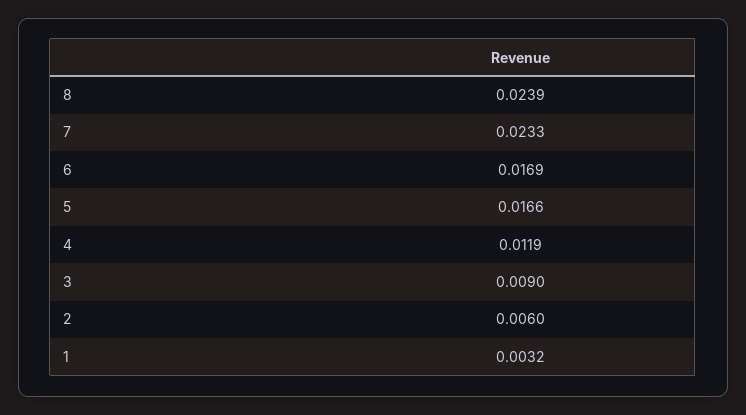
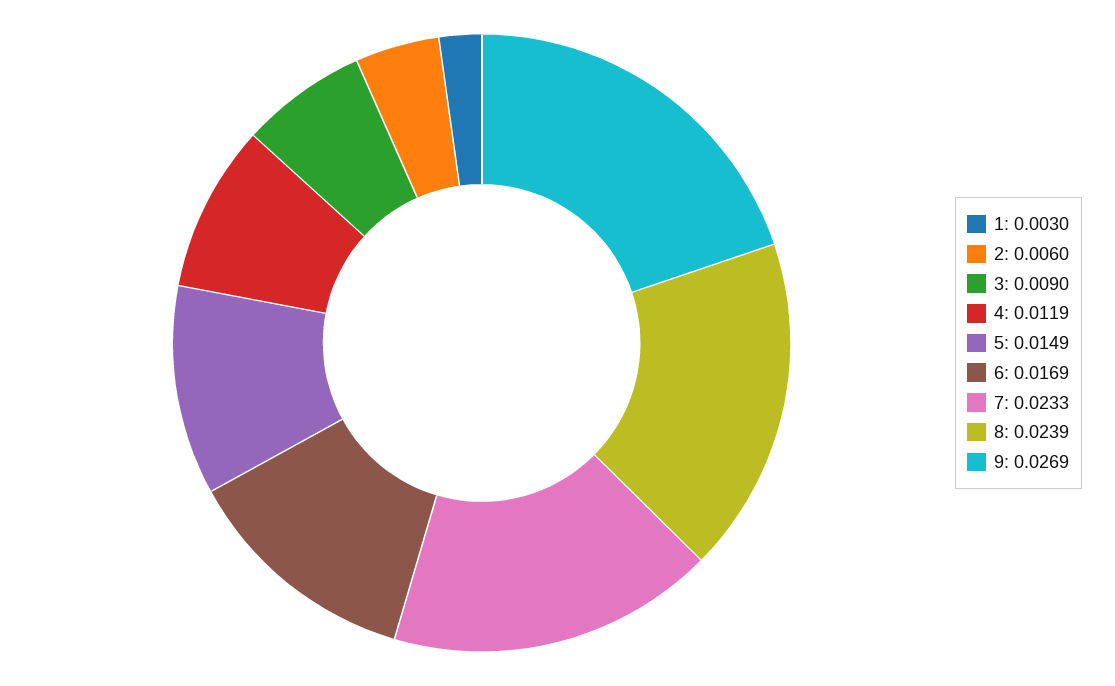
  {
    "8": 0.0239,
    "7": 0.0233,
    "6": 0.0169,
-   "5": 0.0166,
+   "5": 0.0149,
    "4": 0.0119,
    "3": 0.009,
    "2": 0.006,
-   "1": 0.0032
+   "1": 0.003,
+   "9": 0.0269
  }

